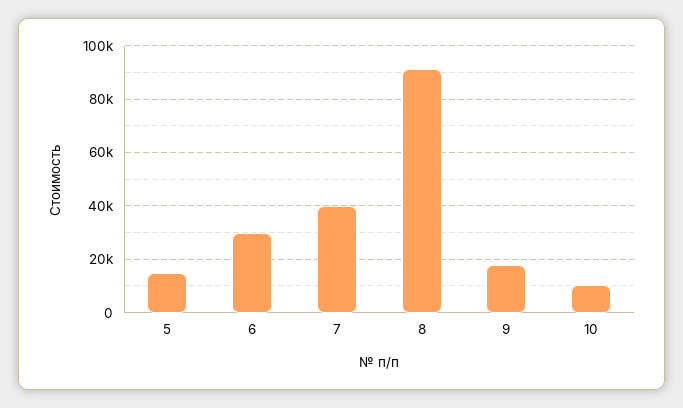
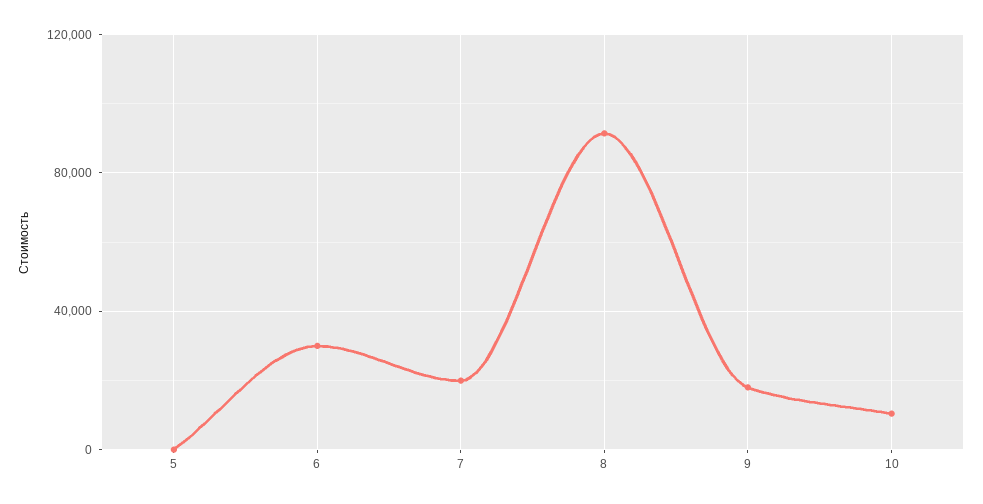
  {
-   "5": 15000,
+   "5": 0,
    "6": 30000,
-   "7": 40000,
+   "7": 20000,
    "8": 92500,
    "9": 17500,
    "10": 10000
  }

